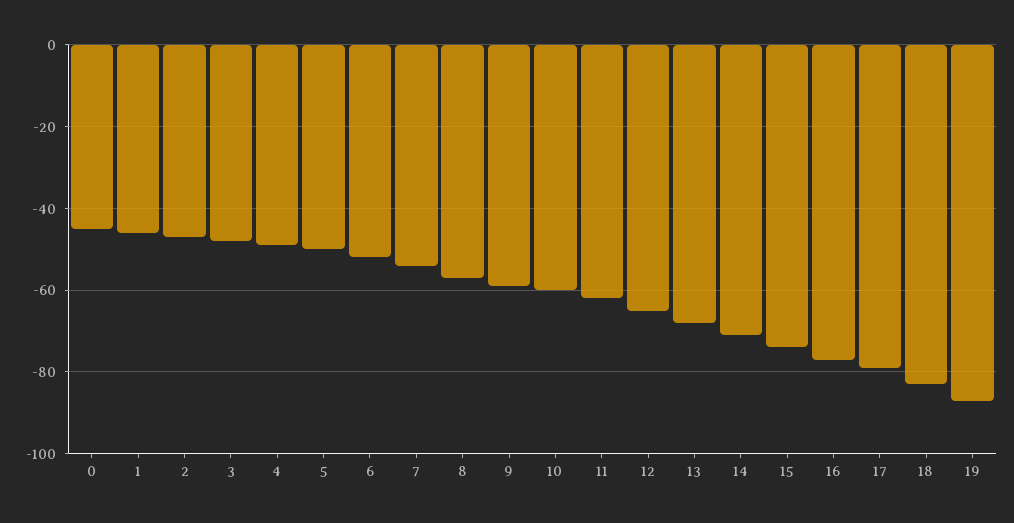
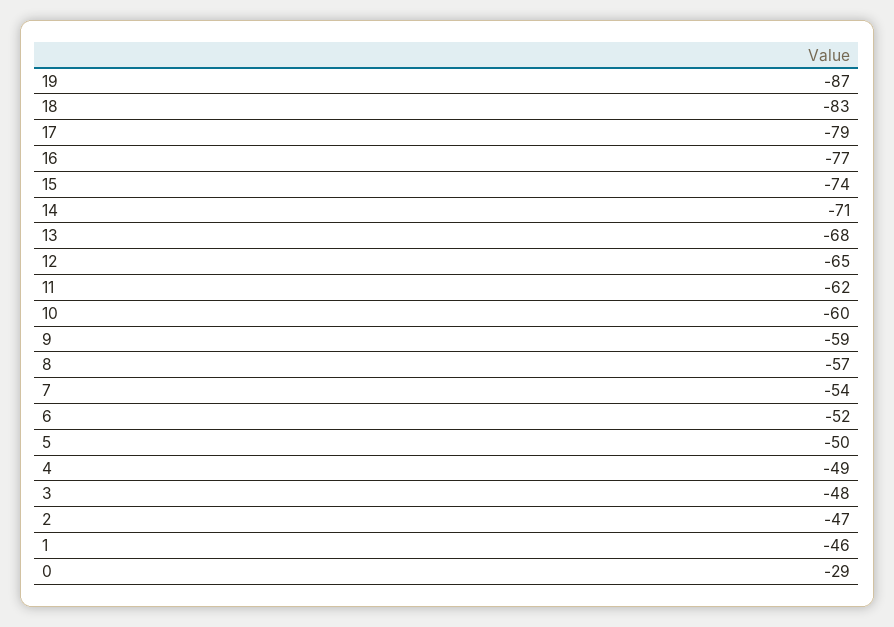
  {
-   "0": -45,
+   "0": -29,
    "1": -46,
    "2": -47,
    "3": -48,
    "4": -49,
    "5": -50,
    "6": -52,
    "7": -54,
    "8": -57,
    "9": -59,
    "10": -60,
    "11": -62,
    "12": -65,
    "13": -68,
    "14": -71,
    "15": -74,
    "16": -77,
    "17": -79,
    "18": -83,
    "19": -87
  }

